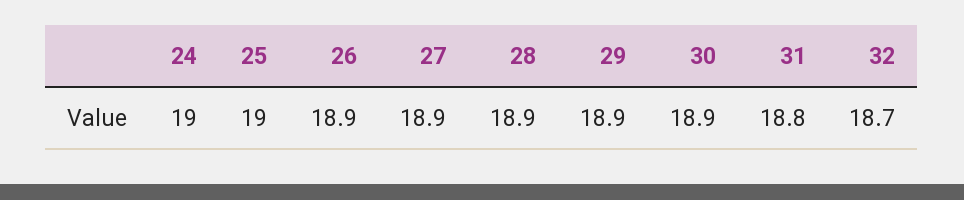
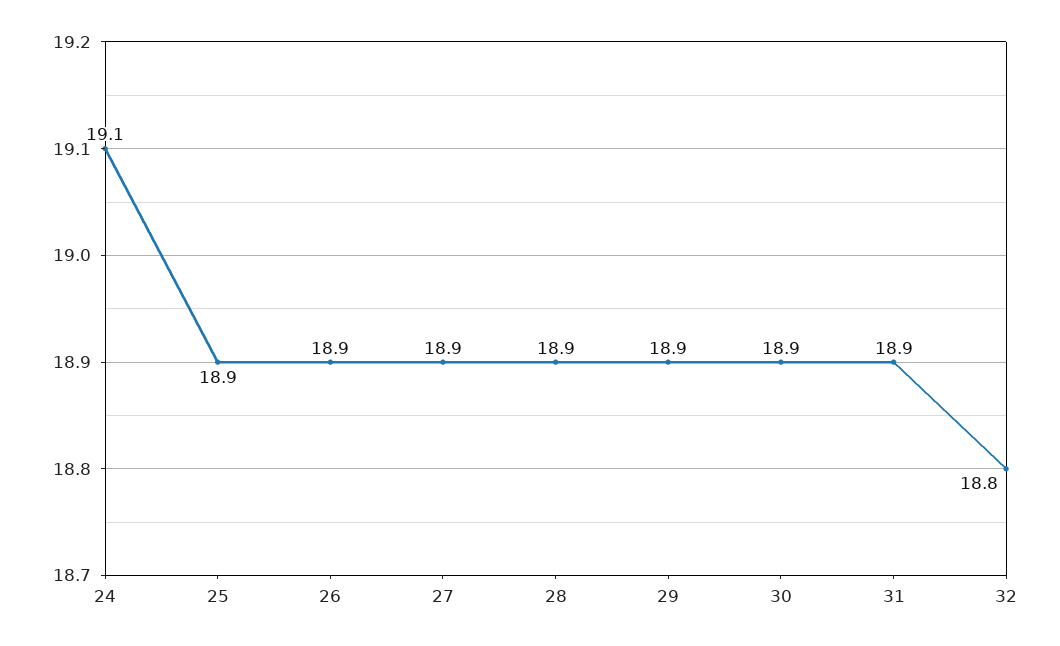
  {
-   "24": 19,
+   "24": 19.1,
-   "25": 19,
+   "25": 18.9,
    "26": 18.9,
    "27": 18.9,
    "28": 18.9,
    "29": 18.9,
    "30": 18.9,
-   "31": 18.8,
+   "31": 18.9,
-   "32": 18.7
+   "32": 18.8
  }

